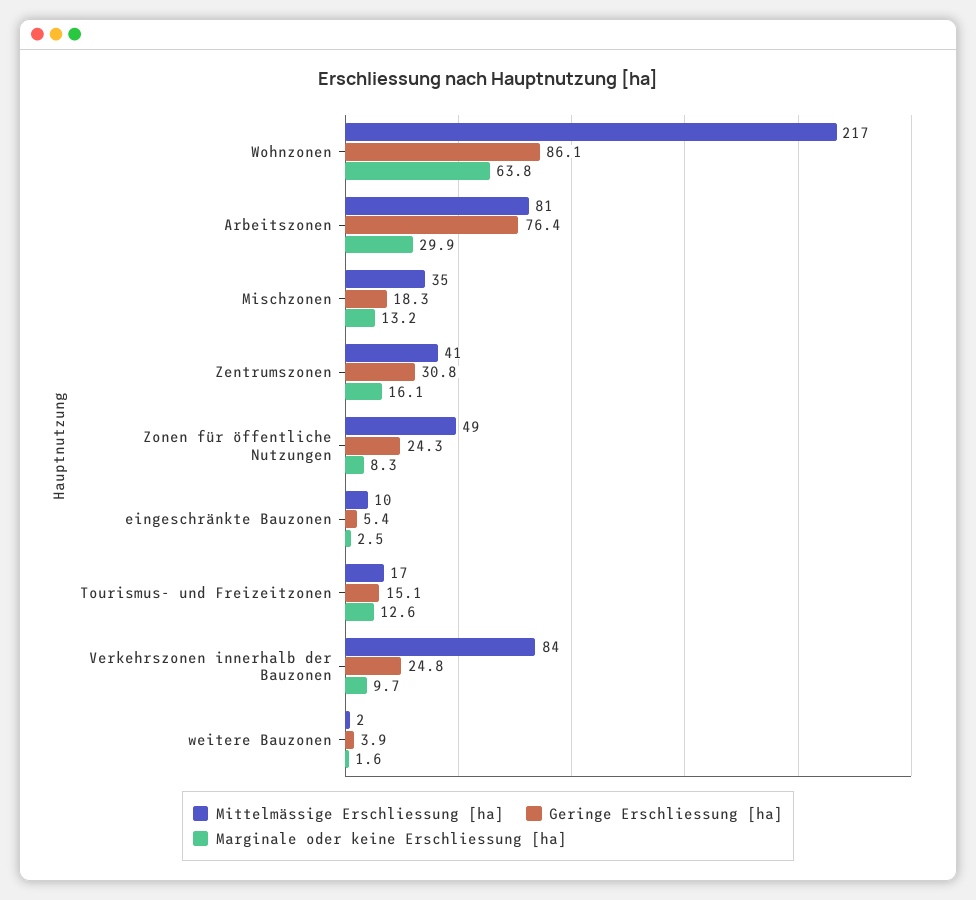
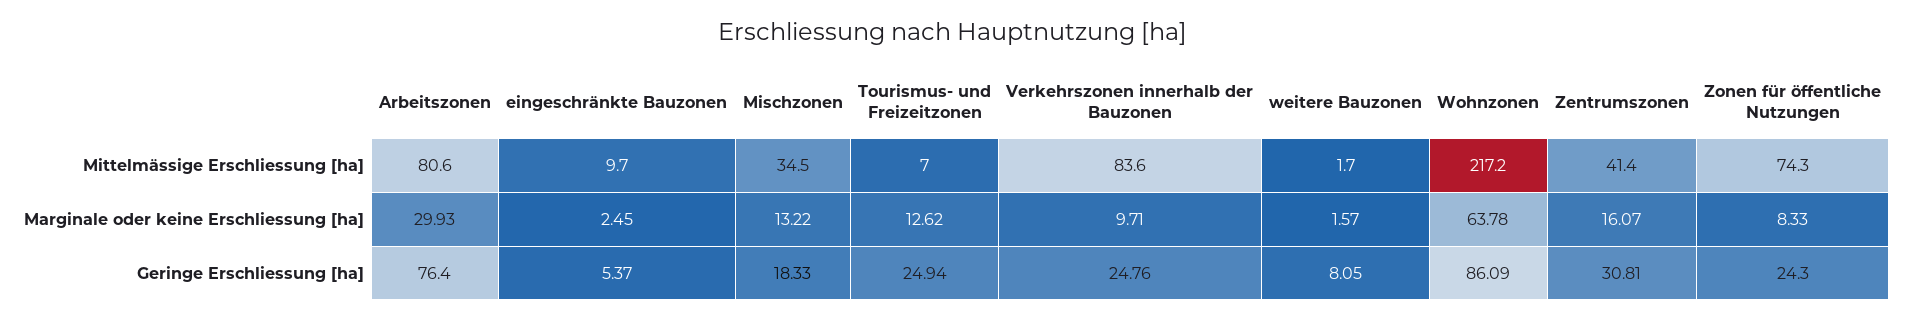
  {
    "Mittelmässige Erschliessung [ha]": {
      "Wohnzonen": 217.2,
      "Arbeitszonen": 80.6,
      "Mischzonen": 34.5,
      "Zentrumszonen": 41.4,
-     "Zonen für öffentliche Nutzungen": 49,
+     "Zonen für öffentliche Nutzungen": 74.3,
      "eingeschränkte Bauzonen": 9.7,
-     "Tourismus- und Freizeitzonen": 17,
+     "Tourismus- und Freizeitzonen": 7,
      "Verkehrszonen innerhalb der Bauzonen": 83.6,
      "weitere Bauzonen": 1.7
    },
    "Geringe Erschliessung [ha]": {
      "Wohnzonen": 86.09,
      "Arbeitszonen": 76.4,
      "Mischzonen": 18.33,
      "Zentrumszonen": 30.81,
      "Zonen für öffentliche Nutzungen": 24.3,
      "eingeschränkte Bauzonen": 5.37,
-     "Tourismus- und Freizeitzonen": 15.1,
+     "Tourismus- und Freizeitzonen": 24.94,
      "Verkehrszonen innerhalb der Bauzonen": 24.76,
-     "weitere Bauzonen": 3.9
+     "weitere Bauzonen": 8.05
    },
    "Marginale oder keine Erschliessung [ha]": {
      "Wohnzonen": 63.78,
      "Arbeitszonen": 29.93,
      "Mischzonen": 13.22,
      "Zentrumszonen": 16.07,
      "Zonen für öffentliche Nutzungen": 8.33,
      "eingeschränkte Bauzonen": 2.45,
      "Tourismus- und Freizeitzonen": 12.62,
      "Verkehrszonen innerhalb der Bauzonen": 9.71,
      "weitere Bauzonen": 1.57
    }
  }

